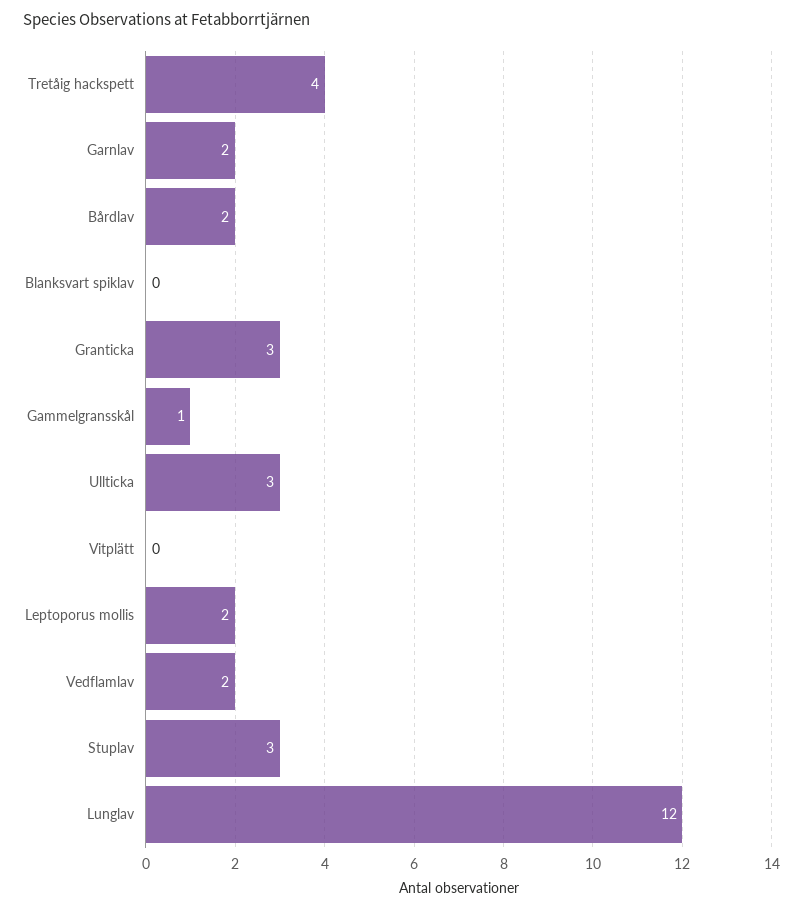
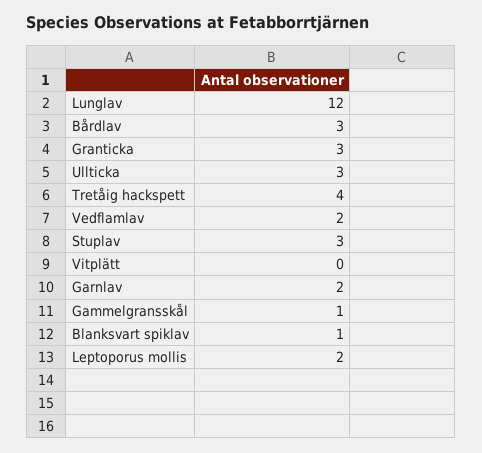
  {
    "Tretåig hackspett": 4,
    "Garnlav": 2,
-   "Bårdlav": 2,
+   "Bårdlav": 3,
-   "Blanksvart spiklav": 0,
+   "Blanksvart spiklav": 1,
    "Granticka": 3,
    "Gammelgransskål": 1,
    "Ullticka": 3,
    "Vitplätt": 0,
    "Leptoporus mollis": 2,
    "Vedflamlav": 2,
    "Stuplav": 3,
    "Lunglav": 12
  }

